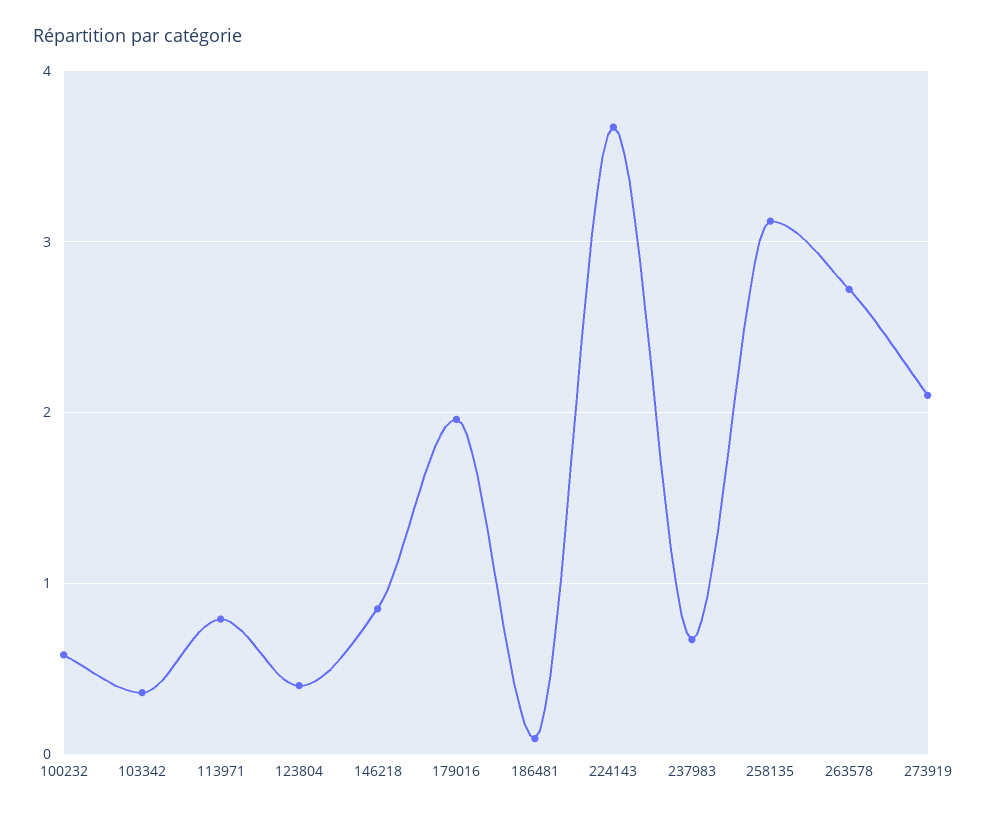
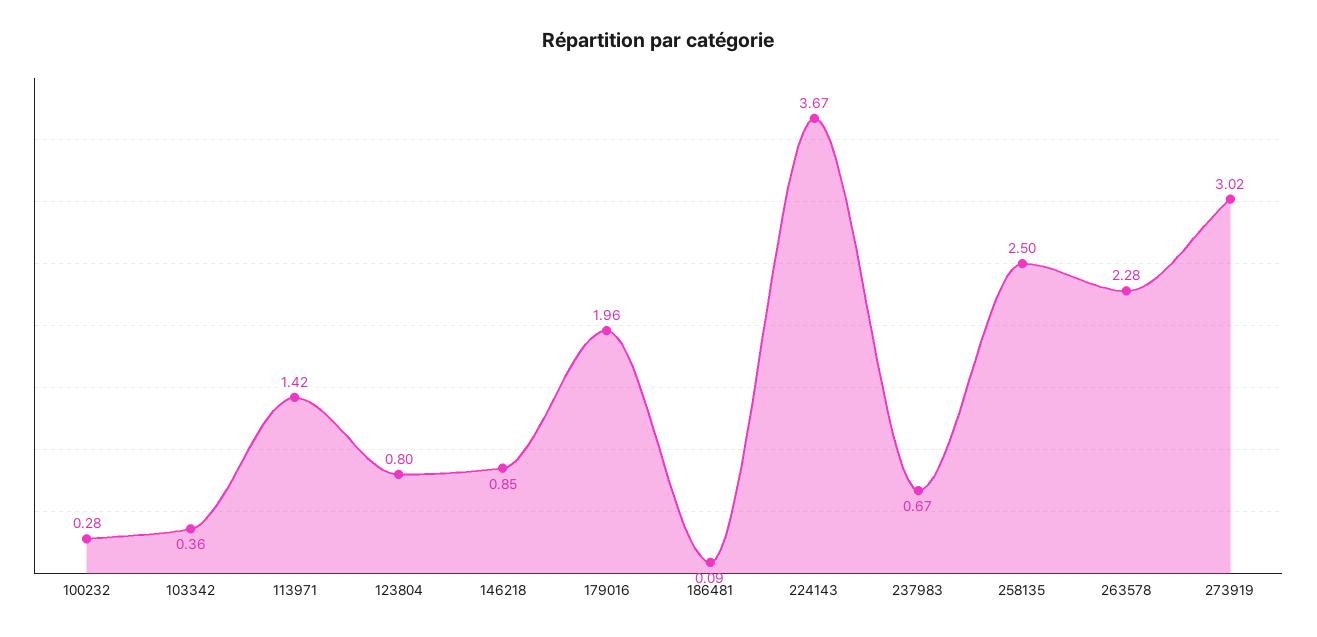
  {
-   "100232": 0.6,
+   "100232": 0.28,
    "103342": 0.36,
-   "113971": 0.8,
+   "113971": 1.42,
-   "123804": 0.4,
+   "123804": 0.8,
    "146218": 0.85,
    "179016": 1.96,
    "186481": 0.09,
    "224143": 3.67,
    "237983": 0.67,
-   "258135": 3.1,
+   "258135": 2.5,
-   "263578": 2.7,
+   "263578": 2.28,
-   "273919": 2.1
+   "273919": 3.02
  }

